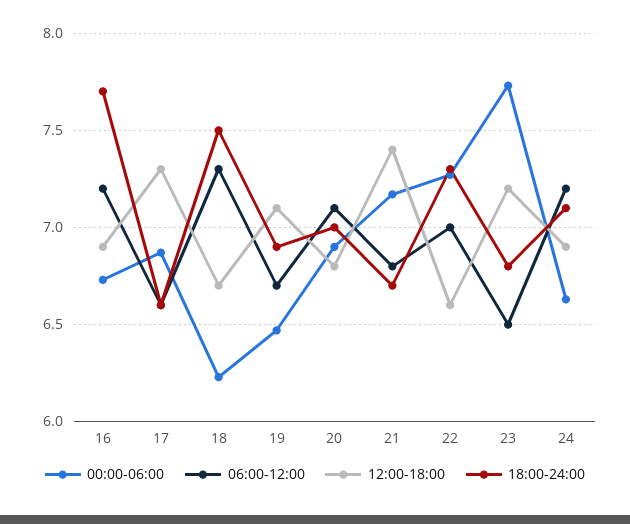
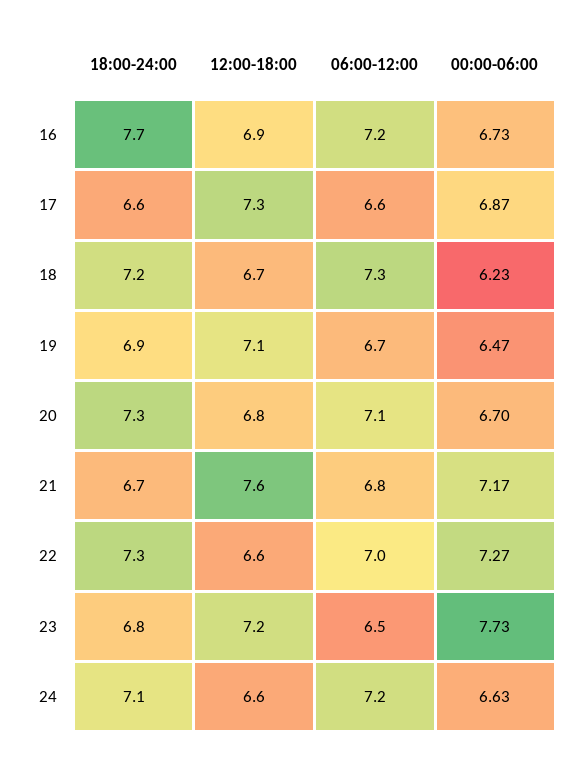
  {
    "00:00-06:00": {
      "16": 6.73,
      "17": 6.87,
      "18": 6.23,
      "19": 6.47,
-     "20": 6.9,
+     "20": 6.7,
      "21": 7.17,
      "22": 7.27,
      "23": 7.73,
      "24": 6.63
    },
    "06:00-12:00": {
      "16": 7.2,
      "17": 6.6,
      "18": 7.3,
      "19": 6.7,
      "20": 7.1,
      "21": 6.8,
      "22": 7,
      "23": 6.5,
      "24": 7.2
    },
    "12:00-18:00": {
      "16": 6.9,
      "17": 7.3,
      "18": 6.7,
      "19": 7.1,
      "20": 6.8,
-     "21": 7.4,
+     "21": 7.6,
      "22": 6.6,
      "23": 7.2,
-     "24": 6.9
+     "24": 6.6
    },
    "18:00-24:00": {
      "16": 7.7,
      "17": 6.6,
-     "18": 7.5,
+     "18": 7.2,
      "19": 6.9,
-     "20": 7,
+     "20": 7.3,
      "21": 6.7,
      "22": 7.3,
      "23": 6.8,
      "24": 7.1
    }
  }

